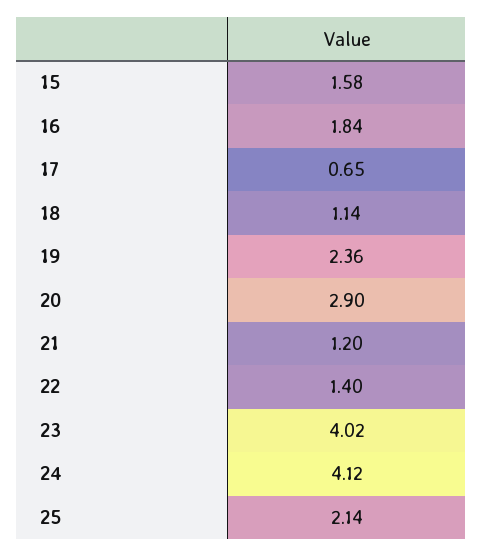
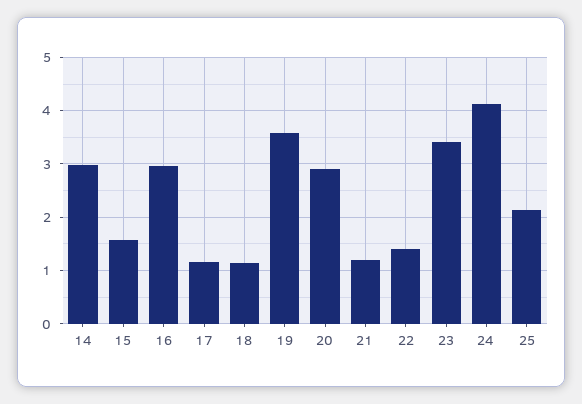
  {
    "15": 1.58,
-   "16": 1.84,
+   "16": 3,
-   "17": 0.65,
+   "17": 1.2,
    "18": 1.14,
-   "19": 2.36,
+   "19": 3.6,
    "20": 2.9,
    "21": 1.2,
    "22": 1.4,
-   "23": 4.02,
+   "23": 3.4,
    "24": 4.12,
-   "25": 2.14
+   "25": 2.14,
+   "14": 3
  }

